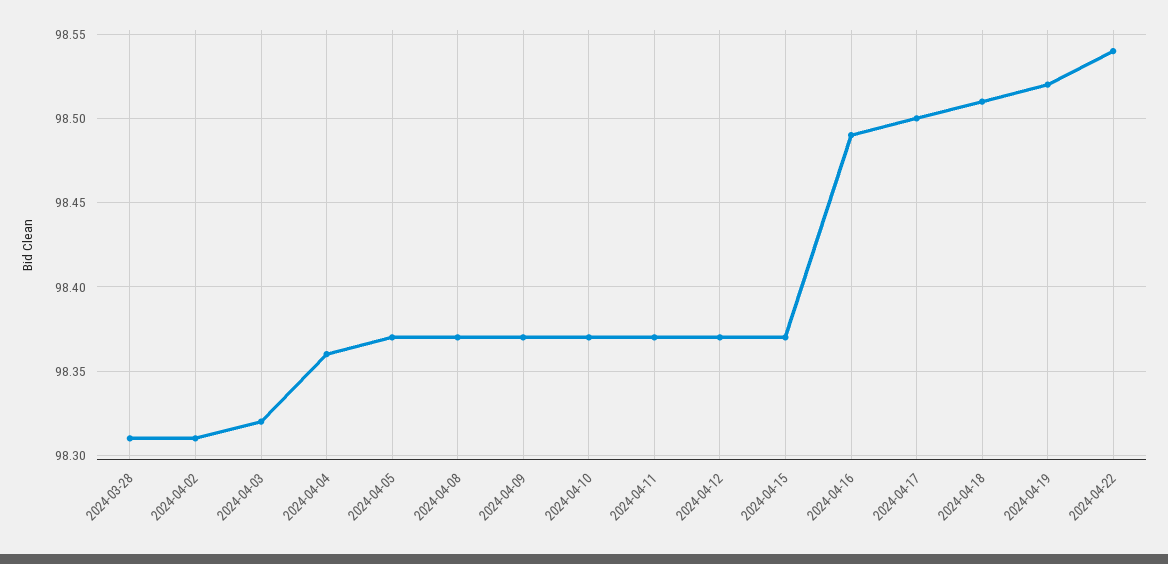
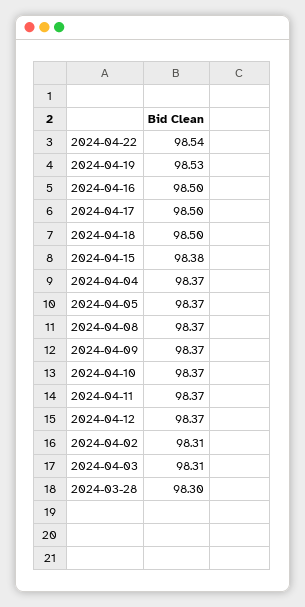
  {
-   "2024-03-28": 98.31,
+   "2024-03-28": 98.3,
    "2024-04-02": 98.31,
-   "2024-04-03": 98.32,
+   "2024-04-03": 98.31,
-   "2024-04-04": 98.36,
+   "2024-04-04": 98.37,
    "2024-04-05": 98.37,
    "2024-04-08": 98.37,
    "2024-04-09": 98.37,
    "2024-04-10": 98.37,
    "2024-04-11": 98.37,
    "2024-04-12": 98.37,
-   "2024-04-15": 98.37,
+   "2024-04-15": 98.38,
-   "2024-04-16": 98.49,
+   "2024-04-16": 98.5,
    "2024-04-17": 98.5,
-   "2024-04-18": 98.51,
+   "2024-04-18": 98.5,
-   "2024-04-19": 98.52,
+   "2024-04-19": 98.53,
    "2024-04-22": 98.54
  }

